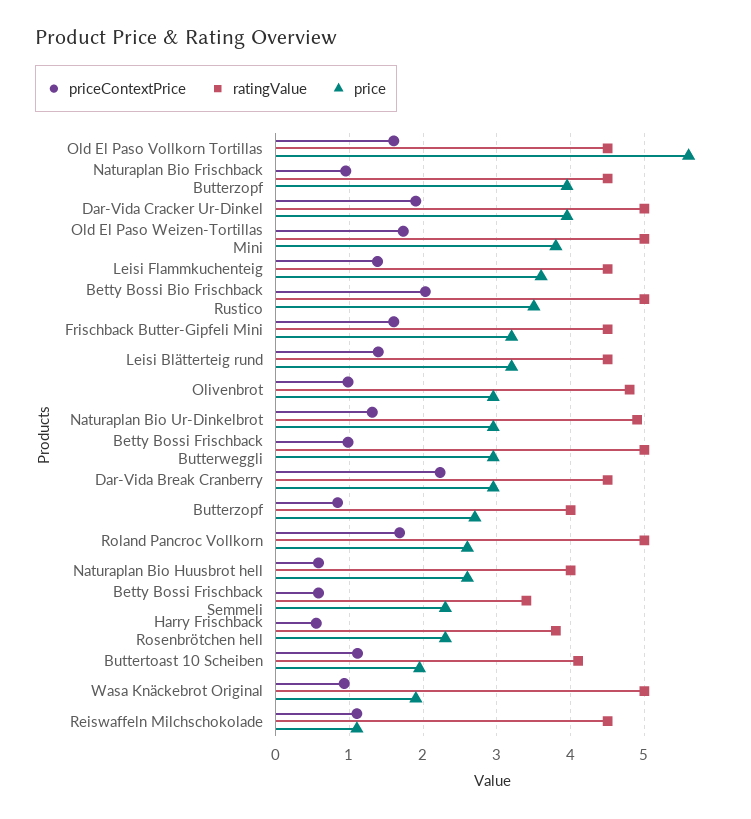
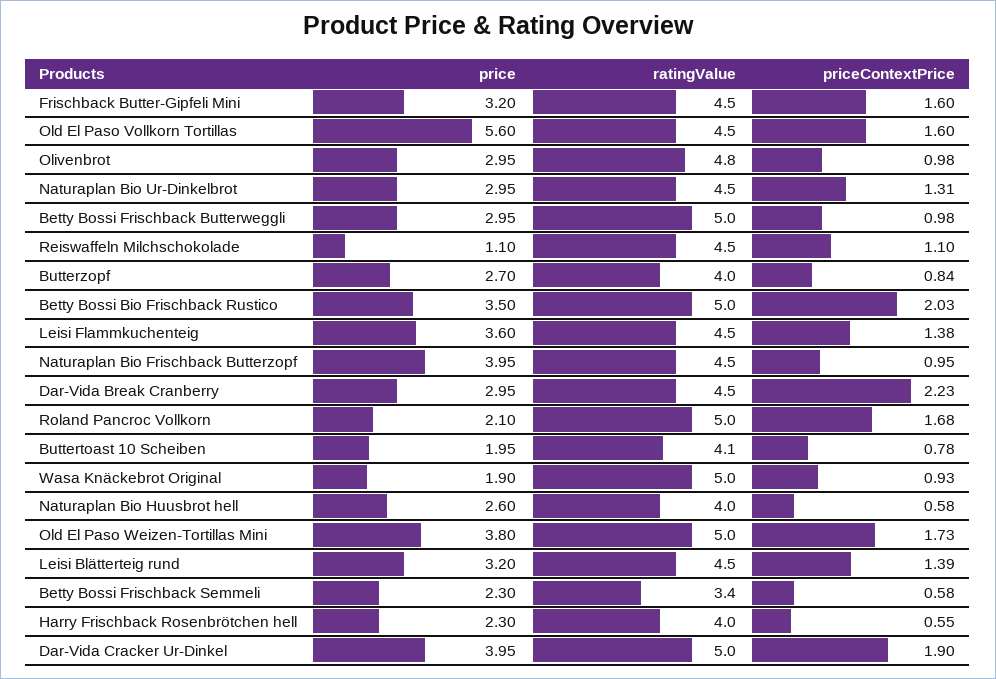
  {
    "priceContextPrice": {
      "Old El Paso Vollkorn Tortillas": 1.6,
      "Naturaplan Bio Frischback Butterzopf": 0.95,
      "Dar-Vida Cracker Ur-Dinkel": 1.9,
      "Old El Paso Weizen-Tortillas Mini": 1.73,
      "Leisi Flammkuchenteig": 1.38,
      "Betty Bossi Bio Frischback Rustico": 2.03,
      "Frischback Butter-Gipfeli Mini": 1.6,
      "Leisi Blätterteig rund": 1.39,
      "Olivenbrot": 0.98,
      "Naturaplan Bio Ur-Dinkelbrot": 1.31,
      "Betty Bossi Frischback Butterweggli": 0.98,
      "Dar-Vida Break Cranberry": 2.23,
      "Butterzopf": 0.84,
      "Roland Pancroc Vollkorn": 1.68,
      "Naturaplan Bio Huusbrot hell": 0.58,
      "Betty Bossi Frischback Semmeli": 0.58,
      "Harry Frischback Rosenbrötchen hell": 0.55,
-     "Buttertoast 10 Scheiben": 1.1,
+     "Buttertoast 10 Scheiben": 0.78,
      "Wasa Knäckebrot Original": 0.93,
      "Reiswaffeln Milchschokolade": 1.1
    },
    "ratingValue": {
      "Old El Paso Vollkorn Tortillas": 4.5,
      "Naturaplan Bio Frischback Butterzopf": 4.5,
      "Dar-Vida Cracker Ur-Dinkel": 5,
      "Old El Paso Weizen-Tortillas Mini": 5,
      "Leisi Flammkuchenteig": 4.5,
      "Betty Bossi Bio Frischback Rustico": 5,
      "Frischback Butter-Gipfeli Mini": 4.5,
      "Leisi Blätterteig rund": 4.5,
      "Olivenbrot": 4.8,
-     "Naturaplan Bio Ur-Dinkelbrot": 4.9,
+     "Naturaplan Bio Ur-Dinkelbrot": 4.5,
      "Betty Bossi Frischback Butterweggli": 5,
      "Dar-Vida Break Cranberry": 4.5,
      "Butterzopf": 4,
      "Roland Pancroc Vollkorn": 5,
      "Naturaplan Bio Huusbrot hell": 4,
      "Betty Bossi Frischback Semmeli": 3.4,
-     "Harry Frischback Rosenbrötchen hell": 3.8,
+     "Harry Frischback Rosenbrötchen hell": 4,
      "Buttertoast 10 Scheiben": 4.1,
      "Wasa Knäckebrot Original": 5,
      "Reiswaffeln Milchschokolade": 4.5
    },
    "price": {
      "Old El Paso Vollkorn Tortillas": 5.6,
      "Naturaplan Bio Frischback Butterzopf": 3.95,
      "Dar-Vida Cracker Ur-Dinkel": 3.95,
      "Old El Paso Weizen-Tortillas Mini": 3.8,
      "Leisi Flammkuchenteig": 3.6,
      "Betty Bossi Bio Frischback Rustico": 3.5,
      "Frischback Butter-Gipfeli Mini": 3.2,
      "Leisi Blätterteig rund": 3.2,
      "Olivenbrot": 2.95,
      "Naturaplan Bio Ur-Dinkelbrot": 2.95,
      "Betty Bossi Frischback Butterweggli": 2.95,
      "Dar-Vida Break Cranberry": 2.95,
      "Butterzopf": 2.7,
-     "Roland Pancroc Vollkorn": 2.6,
+     "Roland Pancroc Vollkorn": 2.1,
      "Naturaplan Bio Huusbrot hell": 2.6,
      "Betty Bossi Frischback Semmeli": 2.3,
      "Harry Frischback Rosenbrötchen hell": 2.3,
      "Buttertoast 10 Scheiben": 1.95,
      "Wasa Knäckebrot Original": 1.9,
      "Reiswaffeln Milchschokolade": 1.1
    }
  }

